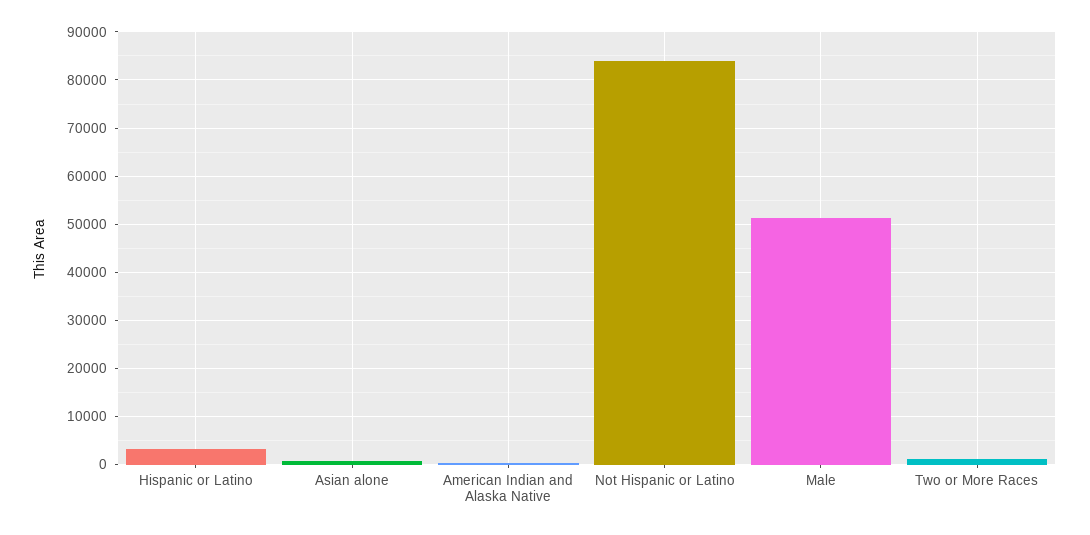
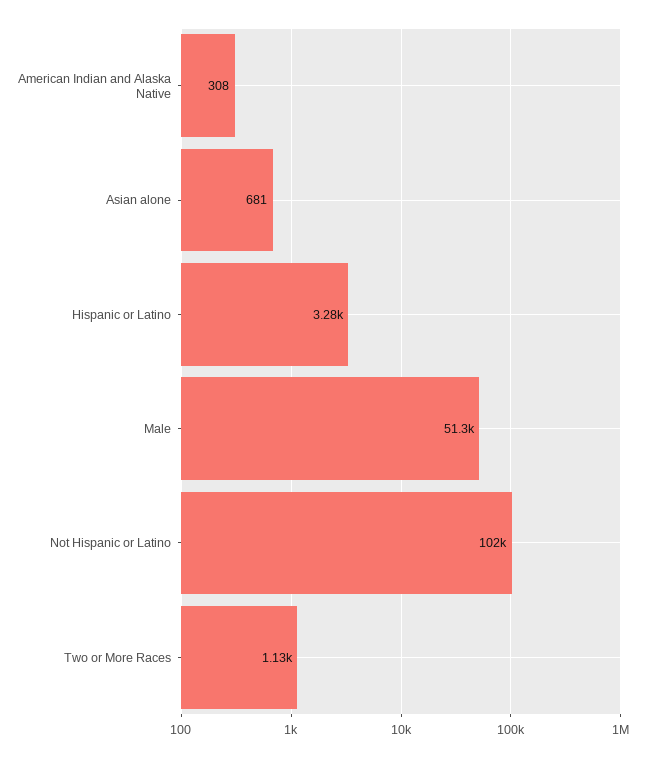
  {
    "Hispanic or Latino": 3280,
    "Asian alone": 681,
    "American Indian and Alaska Native": 308,
-   "Not Hispanic or Latino": 84000,
+   "Not Hispanic or Latino": 102000,
    "Male": 51300,
    "Two or More Races": 1130
  }

